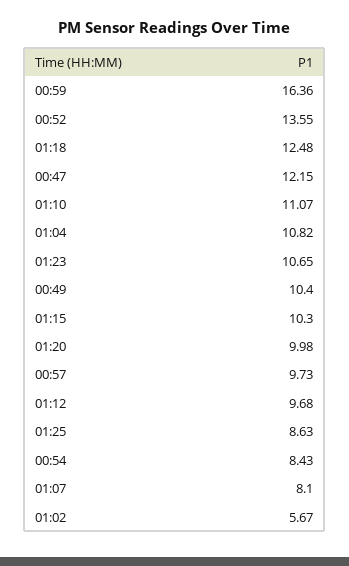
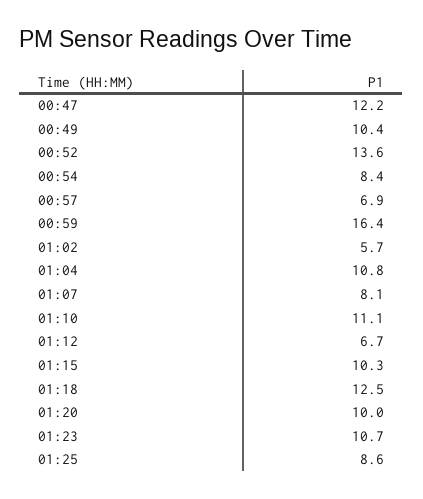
  {
    "00:59": 16.36,
    "00:52": 13.55,
    "01:18": 12.48,
    "00:47": 12.15,
    "01:10": 11.07,
    "01:04": 10.82,
    "01:23": 10.65,
    "00:49": 10.4,
    "01:15": 10.3,
    "01:20": 9.98,
-   "00:57": 9.73,
+   "00:57": 6.9,
-   "01:12": 9.68,
+   "01:12": 6.7,
    "01:25": 8.63,
    "00:54": 8.43,
    "01:07": 8.1,
    "01:02": 5.67
  }

